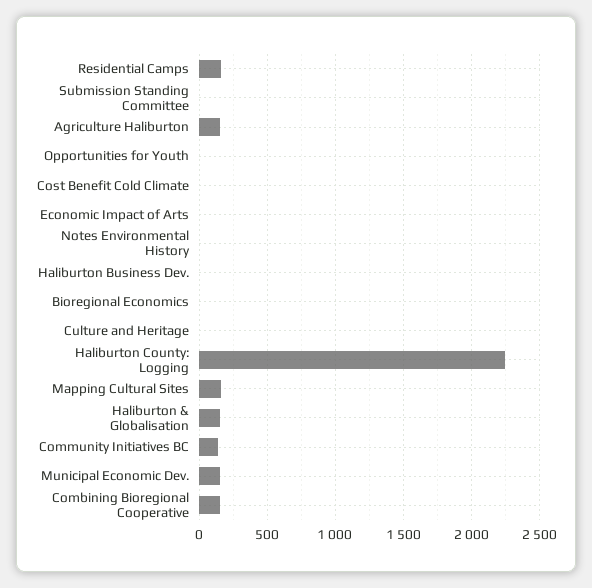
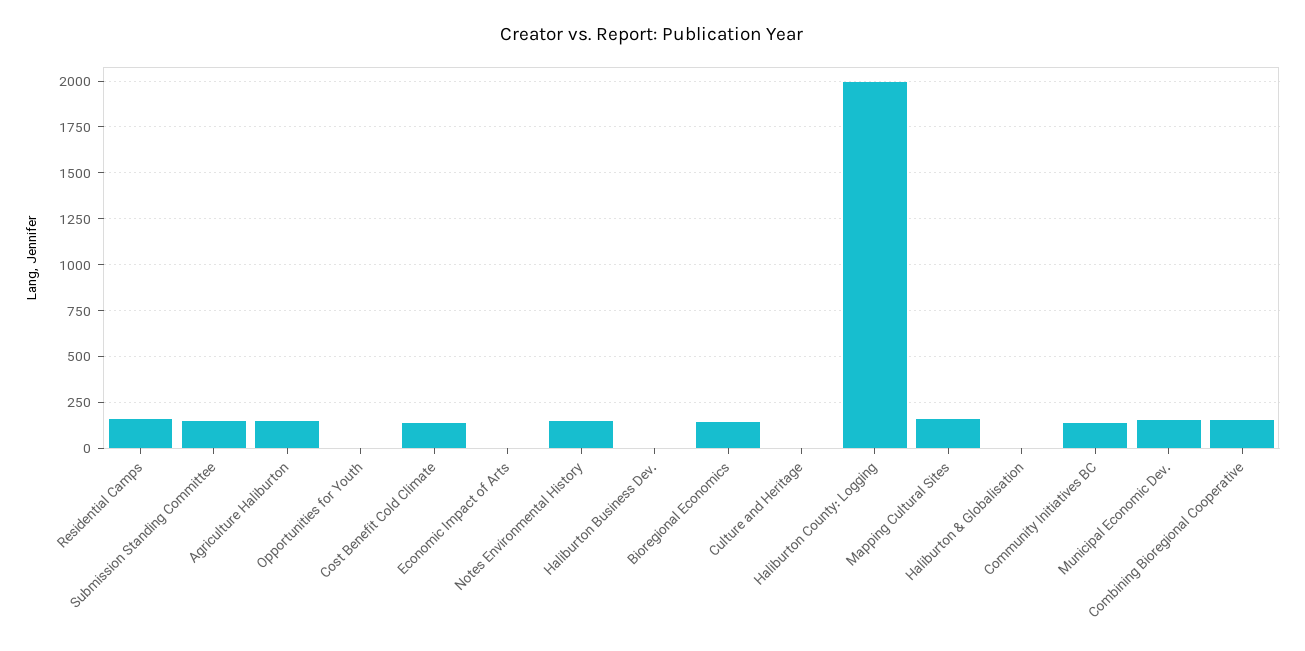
  {
    "Residential Camps": 150,
-   "Submission Standing Committee": 0,
+   "Submission Standing Committee": 150,
    "Agriculture Haliburton": 150,
    "Opportunities for Youth": 0,
-   "Cost Benefit Cold Climate": 0,
+   "Cost Benefit Cold Climate": 150,
    "Economic Impact of Arts": 0,
-   "Notes Environmental History": 0,
+   "Notes Environmental History": 150,
    "Haliburton Business Dev.": 0,
-   "Bioregional Economics": 0,
+   "Bioregional Economics": 150,
    "Culture and Heritage": 0,
-   "Haliburton County: Logging": 2250,
+   "Haliburton County: Logging": 2000,
    "Mapping Cultural Sites": 150,
-   "Haliburton & Globalisation": 150,
+   "Haliburton & Globalisation": 0,
    "Community Initiatives BC": 150,
    "Municipal Economic Dev.": 150,
    "Combining Bioregional Cooperative": 150
  }

